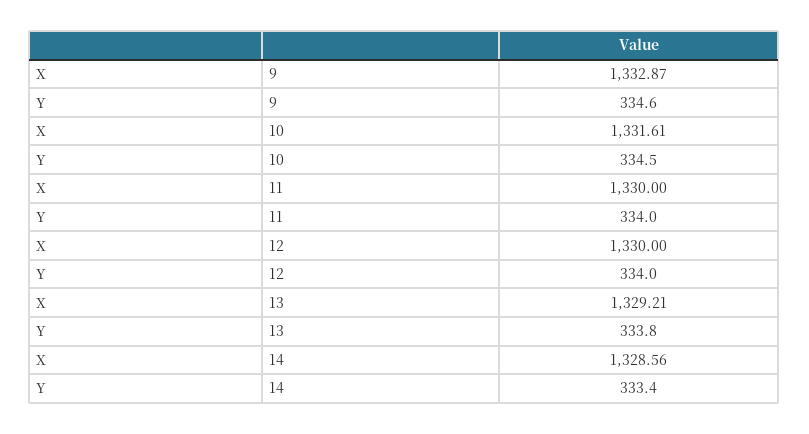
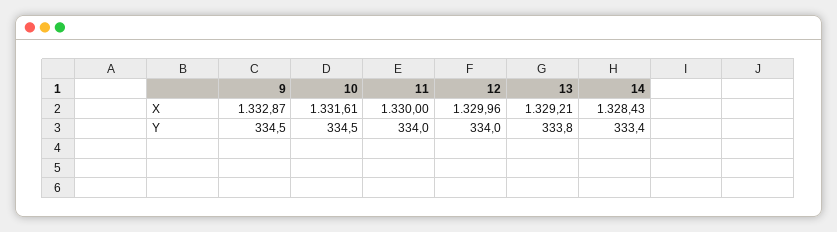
  {
    "X": {
      "9": 1332.87,
      "10": 1331.61,
      "11": 1330,
-     "12": 1330,
+     "12": 1329.96,
      "13": 1329.21,
-     "14": 1328.56
+     "14": 1328.43
    },
    "Y": {
-     "9": 334.6,
+     "9": 334.5,
      "10": 334.5,
      "11": 334,
      "12": 334,
      "13": 333.8,
      "14": 333.4
    }
  }

